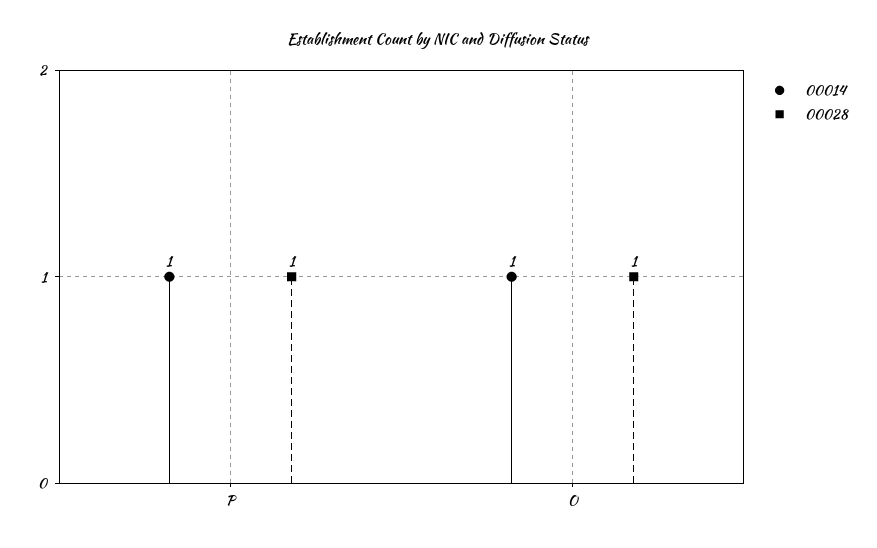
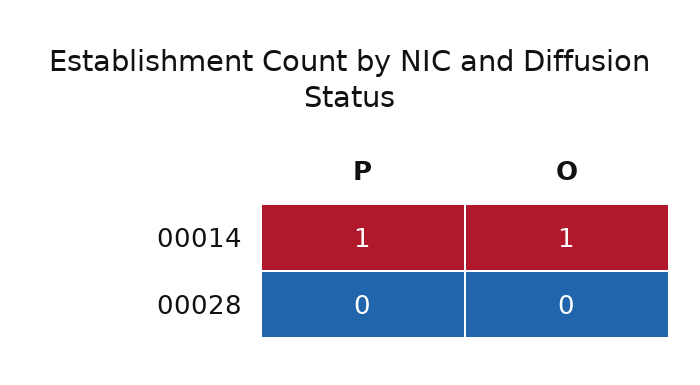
  {
    "00014": {
      "P": 1,
      "O": 1
    },
    "00028": {
-     "P": 1,
+     "P": 0,
-     "O": 1
+     "O": 0
    }
  }

